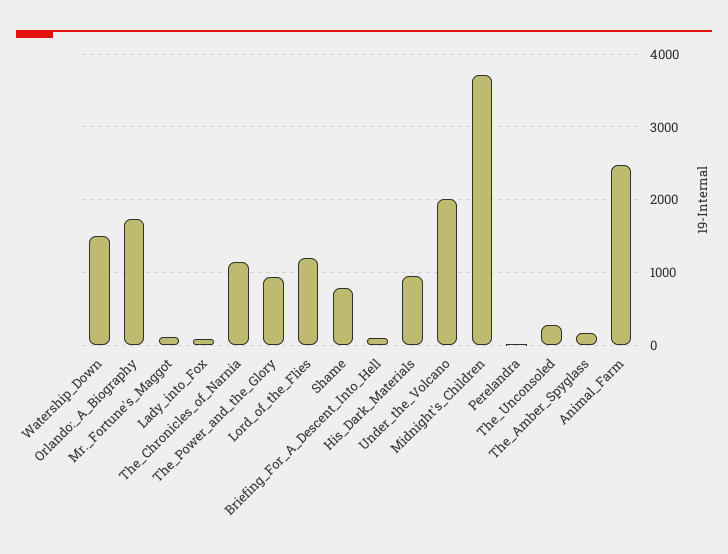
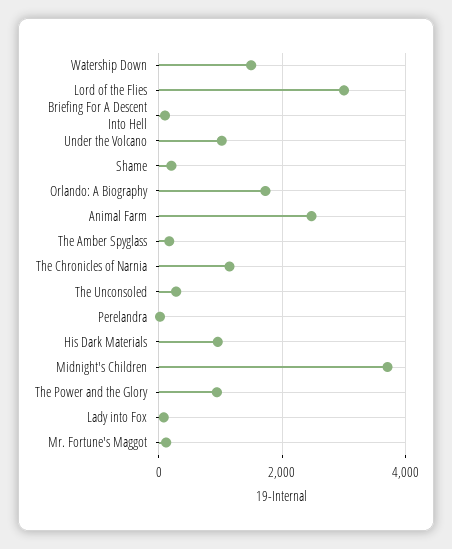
  {
    "Watership_Down": 1500,
    "Orlando:_A_Biography": 1700,
    "Mr._Fortune's_Maggot": 100,
    "Lady_into_Fox": 100,
    "The_Chronicles_of_Narnia": 1100,
    "The_Power_and_the_Glory": 900,
-   "Lord_of_the_Flies": 1200,
+   "Lord_of_the_Flies": 3000,
-   "Shame": 800,
+   "Shame": 200,
    "Briefing_For_A_Descent_Into_Hell": 100,
    "His_Dark_Materials": 1000,
-   "Under_the_Volcano": 2000,
+   "Under_the_Volcano": 1000,
    "Midnight's_Children": 3700,
    "Perelandra": 0,
    "The_Unconsoled": 300,
    "The_Amber_Spyglass": 200,
    "Animal_Farm": 2500
  }

